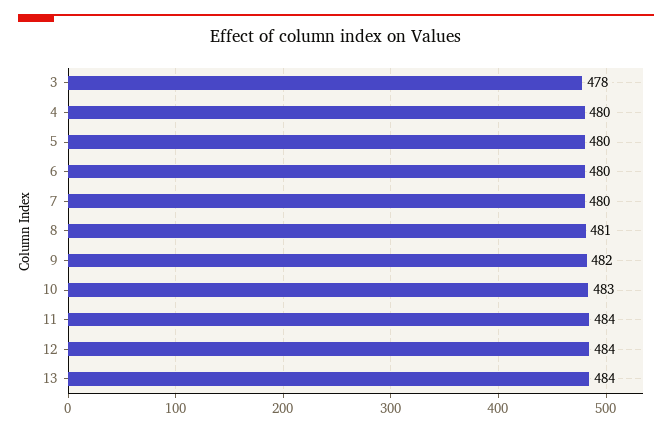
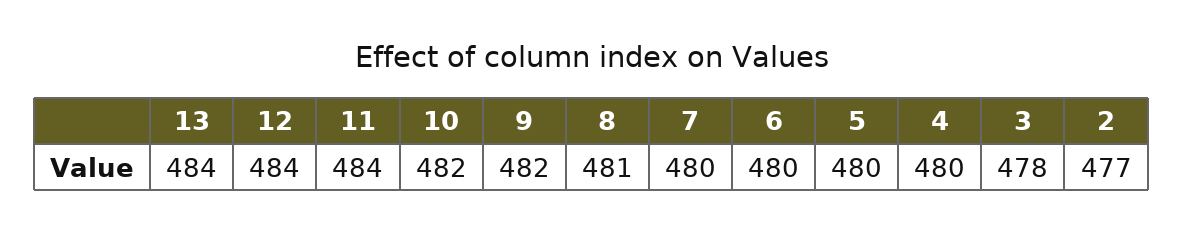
  {
    "3": 478,
    "4": 480,
    "5": 480,
    "6": 480,
    "7": 480,
    "8": 481,
    "9": 482,
-   "10": 483,
+   "10": 482,
    "11": 484,
    "12": 484,
-   "13": 484
+   "13": 484,
+   "2": 477
  }

